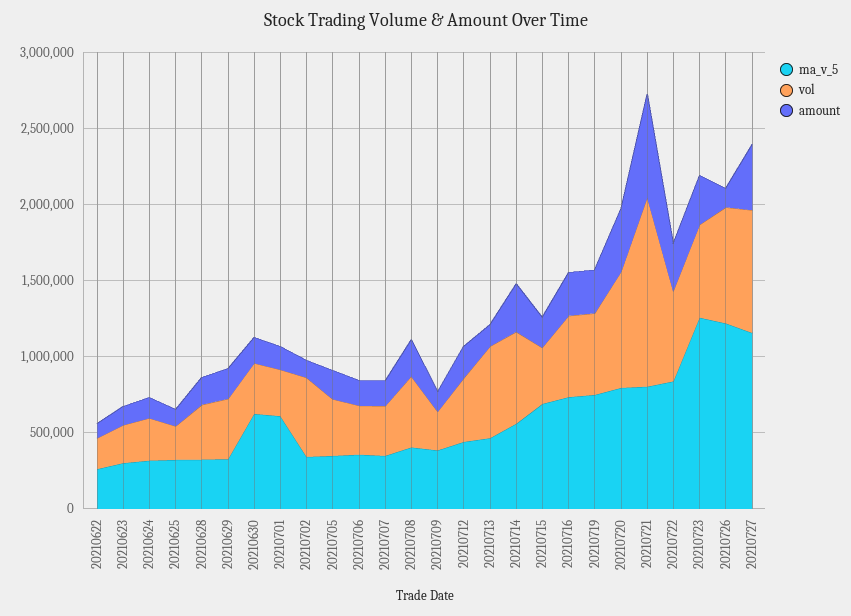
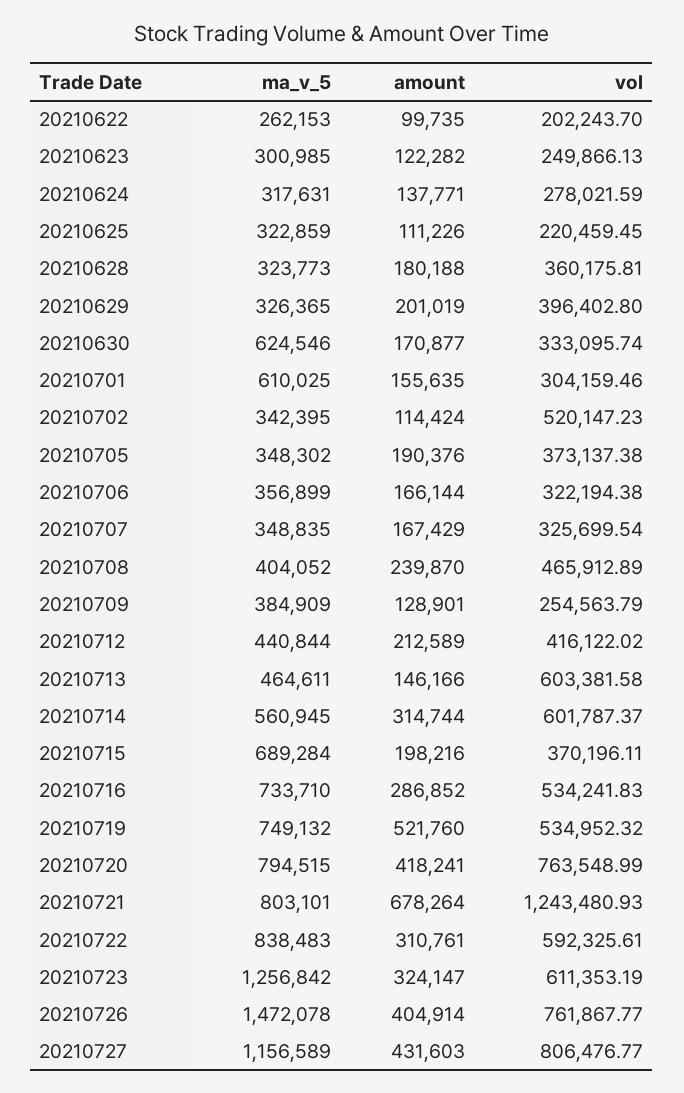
  {
    "ma_v_5": {
      "20210622": 262153,
      "20210623": 300985,
      "20210624": 317631,
      "20210625": 322859,
      "20210628": 323773,
      "20210629": 326365,
      "20210630": 624546,
      "20210701": 610025,
      "20210702": 342395,
      "20210705": 348302,
      "20210706": 356899,
      "20210707": 348835,
      "20210708": 404052,
      "20210709": 384909,
      "20210712": 440844,
      "20210713": 464611,
      "20210714": 560945,
      "20210715": 689284,
      "20210716": 733710,
      "20210719": 749132,
      "20210720": 794515,
      "20210721": 803101,
      "20210722": 838483,
      "20210723": 1256842,
-     "20210726": 1200000,
+     "20210726": 1472078,
      "20210727": 1156589
    },
    "vol": {
      "20210622": 202243.7,
      "20210623": 249866.13,
      "20210624": 278021.59,
      "20210625": 220459.45,
      "20210628": 360175.81,
      "20210629": 396402.8,
      "20210630": 333095.74,
      "20210701": 304159.46,
      "20210702": 520147.23,
      "20210705": 373137.38,
      "20210706": 322194.38,
      "20210707": 325699.54,
      "20210708": 465912.89,
      "20210709": 254563.79,
      "20210712": 416122.02,
      "20210713": 603381.58,
      "20210714": 601787.37,
      "20210715": 370196.11,
      "20210716": 534241.83,
      "20210719": 534952.32,
      "20210720": 763548.99,
      "20210721": 1243480.93,
      "20210722": 592325.61,
      "20210723": 611353.19,
      "20210726": 761867.77,
      "20210727": 806476.77
    },
    "amount": {
      "20210622": 99735,
      "20210623": 122282,
      "20210624": 137771,
      "20210625": 111226,
      "20210628": 180188,
      "20210629": 201019,
      "20210630": 170877,
      "20210701": 155635,
      "20210702": 114424,
      "20210705": 190376,
      "20210706": 166144,
      "20210707": 167429,
      "20210708": 239870,
      "20210709": 128901,
      "20210712": 212589,
      "20210713": 146166,
      "20210714": 314744,
      "20210715": 198216,
      "20210716": 286852,
-     "20210719": 300000,
+     "20210719": 521760,
      "20210720": 418241,
      "20210721": 678264,
      "20210722": 310761,
      "20210723": 324147,
-     "20210726": 100000,
+     "20210726": 404914,
      "20210727": 431603
    }
  }

